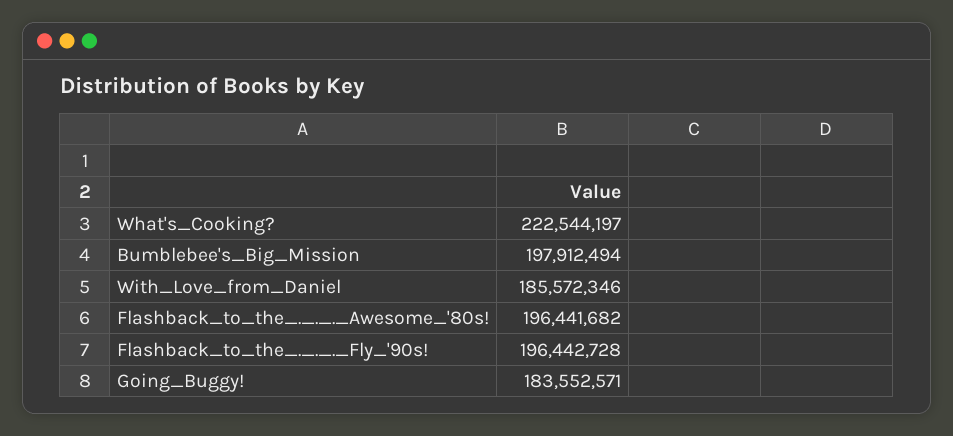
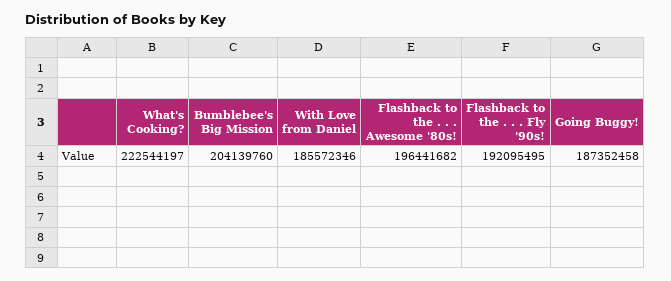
  {
    "What's_Cooking?": 222544197,
-   "Bumblebee's_Big_Mission": 197912494,
+   "Bumblebee's_Big_Mission": 204139760,
    "With_Love_from_Daniel": 185572346,
    "Flashback_to_the_._._._Awesome_'80s!": 196441682,
-   "Flashback_to_the_._._._Fly_'90s!": 196442728,
+   "Flashback_to_the_._._._Fly_'90s!": 192095495,
-   "Going_Buggy!": 183552571
+   "Going_Buggy!": 187352458
  }

